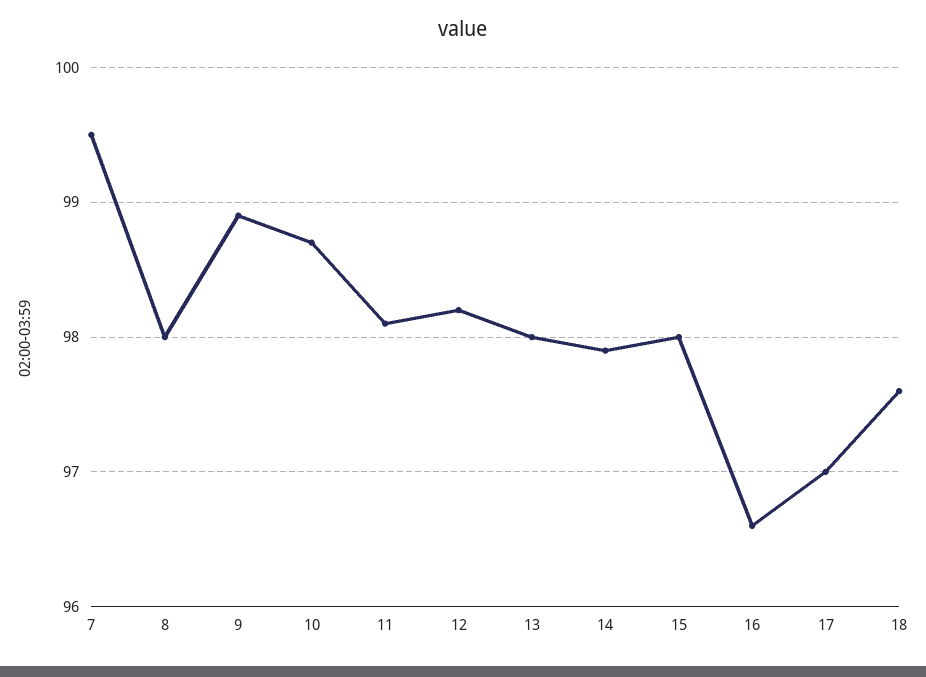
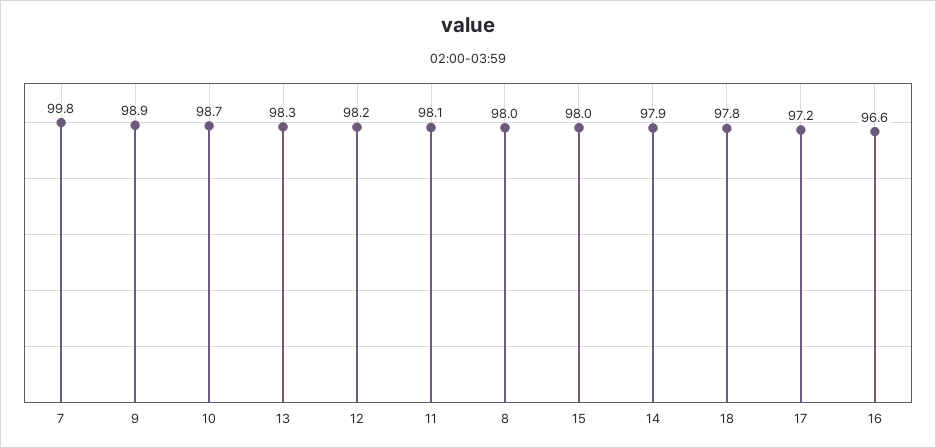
  {
-   "7": 99.5,
+   "7": 99.8,
    "8": 98,
    "9": 98.9,
    "10": 98.7,
    "11": 98.1,
    "12": 98.2,
-   "13": 98,
+   "13": 98.3,
    "14": 97.9,
    "15": 98,
    "16": 96.6,
-   "17": 97,
+   "17": 97.2,
-   "18": 97.6
+   "18": 97.8
  }

